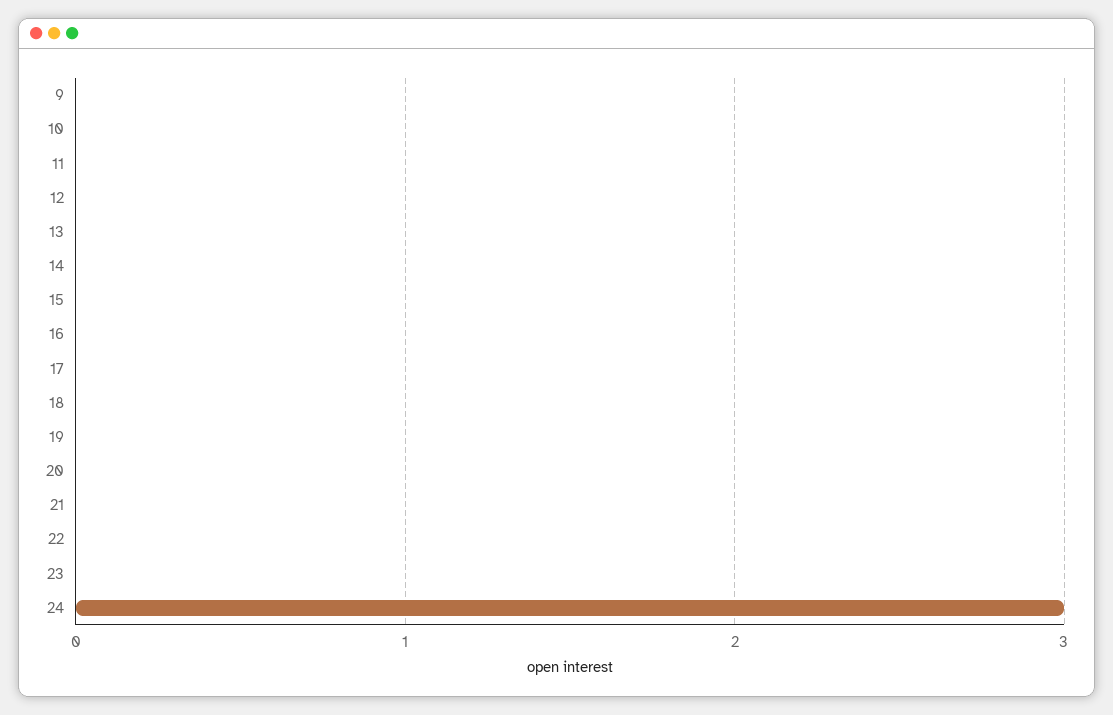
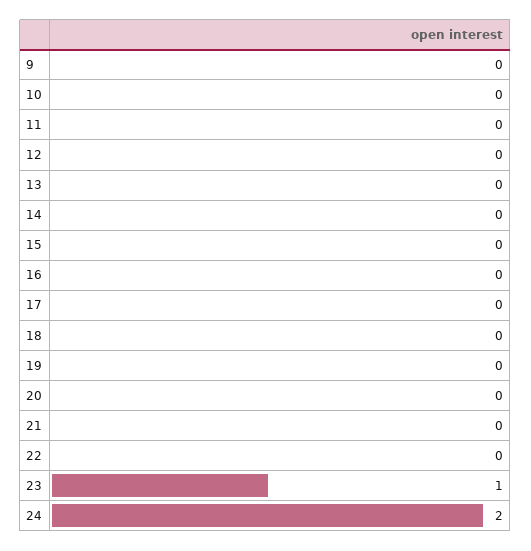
  {
    "9": 0,
    "10": 0,
    "11": 0,
    "12": 0,
    "13": 0,
    "14": 0,
    "15": 0,
    "16": 0,
    "17": 0,
    "18": 0,
    "19": 0,
    "20": 0,
    "21": 0,
    "22": 0,
-   "23": 0,
+   "23": 1,
-   "24": 3
+   "24": 2
  }

